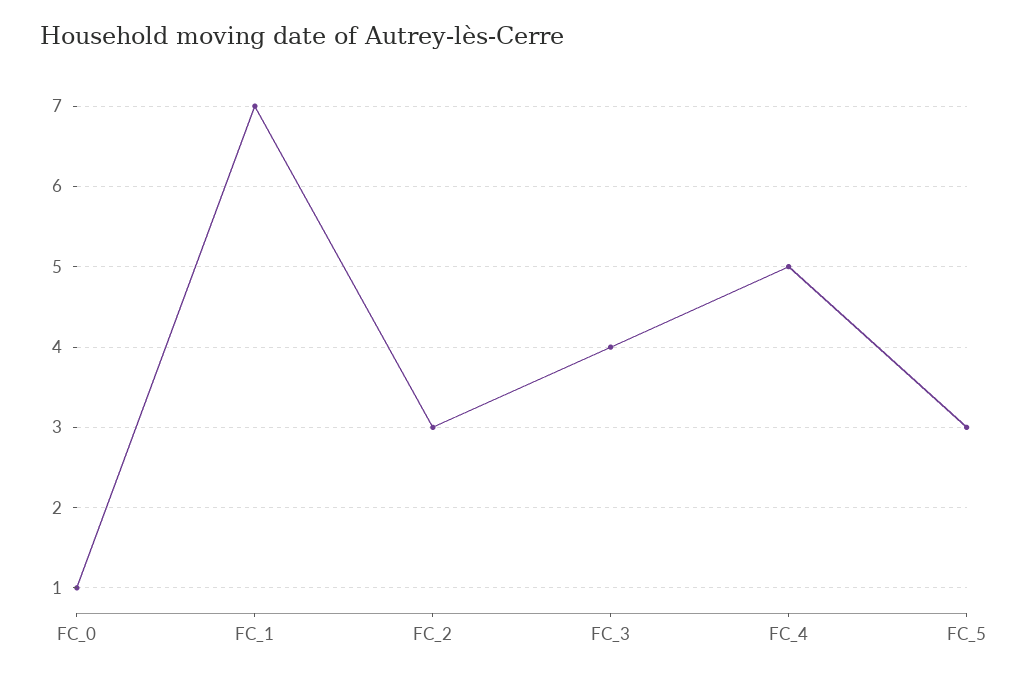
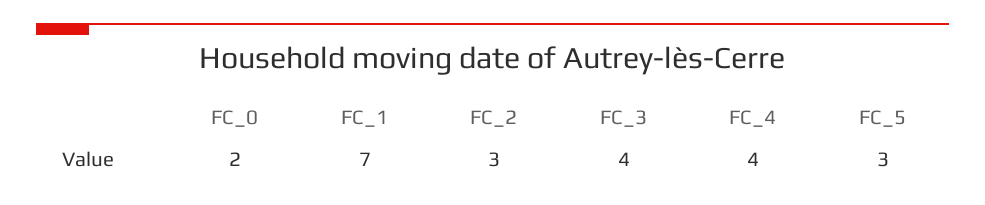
  {
-   "FC_0": 1,
+   "FC_0": 2,
    "FC_1": 7,
    "FC_2": 3,
    "FC_3": 4,
-   "FC_4": 5,
+   "FC_4": 4,
    "FC_5": 3
  }

